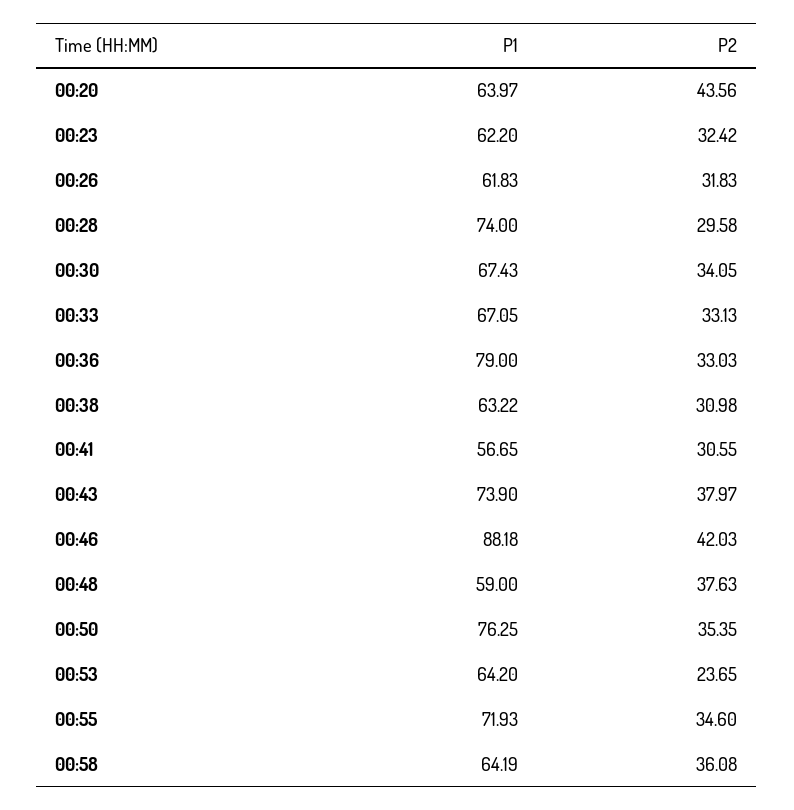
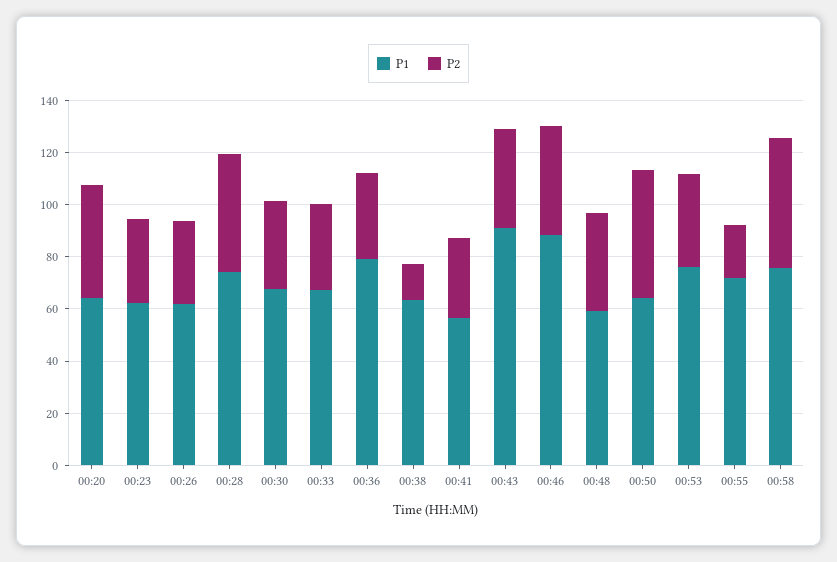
  {
    "P1": {
      "00:20": 63.97,
      "00:23": 62.2,
      "00:26": 61.83,
      "00:28": 74,
      "00:30": 67.43,
      "00:33": 67.05,
      "00:36": 79,
      "00:38": 63.22,
      "00:41": 56.65,
-     "00:43": 73.9,
+     "00:43": 90,
      "00:46": 88.18,
      "00:48": 59,
-     "00:50": 76.25,
+     "00:50": 65,
-     "00:53": 64.2,
+     "00:53": 75,
      "00:55": 71.93,
-     "00:58": 64.19
+     "00:58": 75
    },
    "P2": {
      "00:20": 43.56,
      "00:23": 32.42,
      "00:26": 31.83,
-     "00:28": 29.58,
+     "00:28": 45,
      "00:30": 34.05,
      "00:33": 33.13,
      "00:36": 33.03,
-     "00:38": 30.98,
+     "00:38": 15,
      "00:41": 30.55,
      "00:43": 37.97,
      "00:46": 42.03,
      "00:48": 37.63,
-     "00:50": 35.35,
+     "00:50": 50,
-     "00:53": 23.65,
+     "00:53": 35,
-     "00:55": 34.6,
+     "00:55": 20,
-     "00:58": 36.08
+     "00:58": 50
    }
  }

